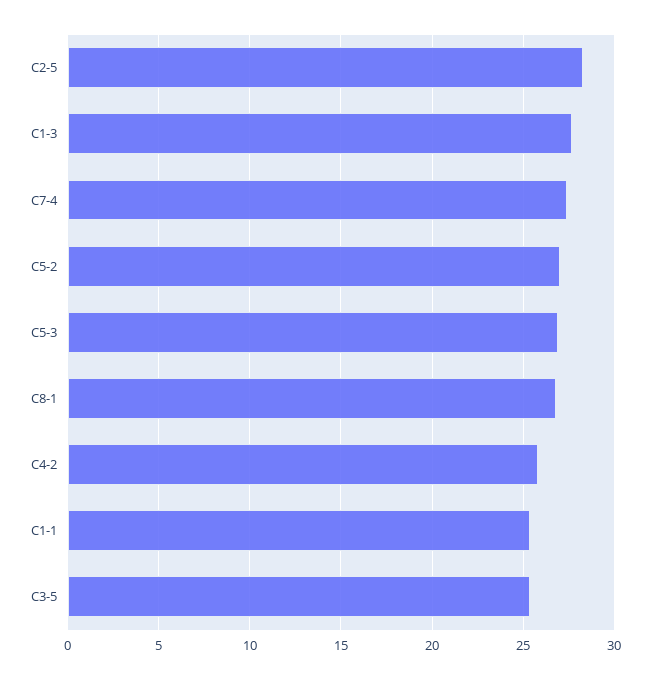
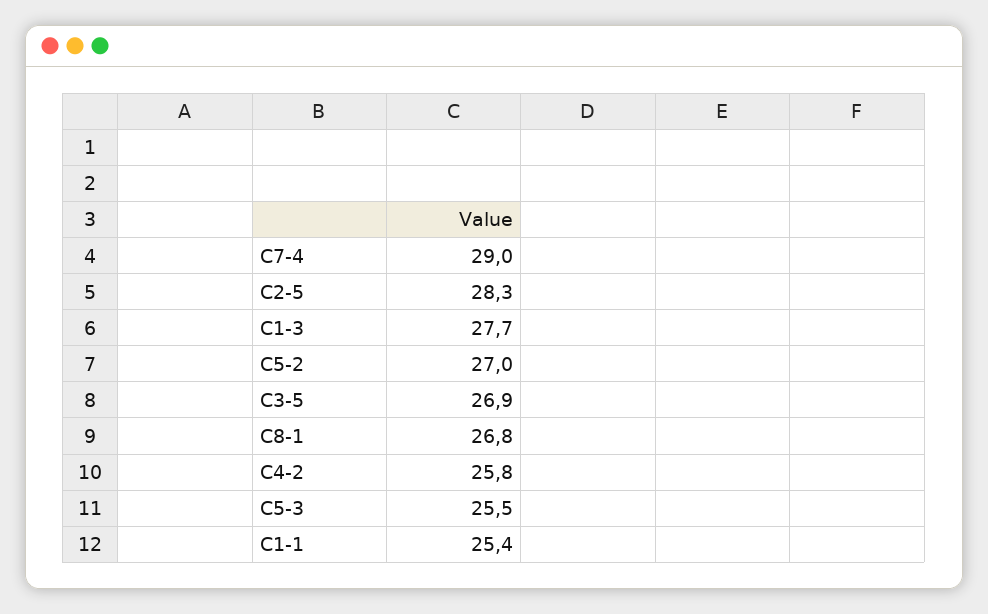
  {
    "C2-5": 28.3,
    "C1-3": 27.7,
-   "C7-4": 27.5,
+   "C7-4": 29,
    "C5-2": 27,
-   "C5-3": 27,
+   "C5-3": 25.5,
    "C8-1": 26.8,
    "C4-2": 25.8,
    "C1-1": 25.4,
-   "C3-5": 25.5
+   "C3-5": 26.9
  }

